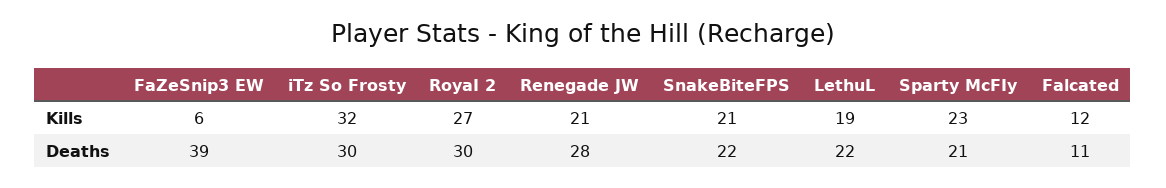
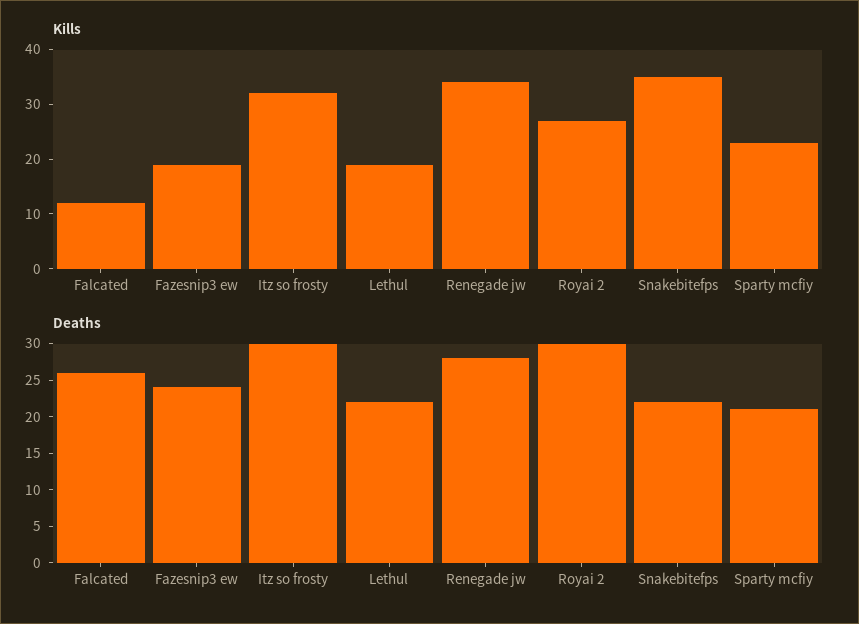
  {
    "Kills": {
-     "FaZeSnip3 EW": 6,
+     "FaZeSnip3 EW": 20,
      "iTz So Frosty": 32,
      "RoyaI 2": 27,
-     "Renegade JW": 21,
+     "Renegade JW": 35,
-     "SnakeBiteFPS": 21,
+     "SnakeBiteFPS": 35,
      "LethuL": 19,
      "Sparty McFIy": 23,
      "Falcated": 12
    },
    "Deaths": {
-     "FaZeSnip3 EW": 39,
+     "FaZeSnip3 EW": 25,
      "iTz So Frosty": 30,
      "RoyaI 2": 30,
      "Renegade JW": 28,
      "SnakeBiteFPS": 22,
      "LethuL": 22,
      "Sparty McFIy": 21,
-     "Falcated": 11
+     "Falcated": 25
    }
  }

